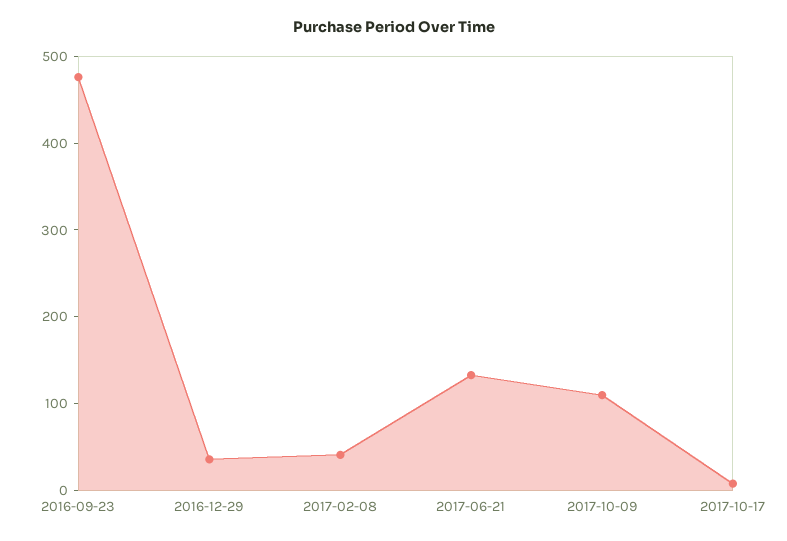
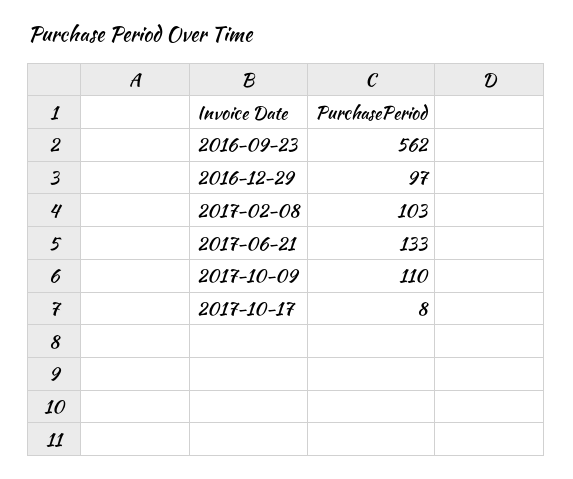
  {
-   "2016-09-23": 480,
+   "2016-09-23": 562,
-   "2016-12-29": 40,
+   "2016-12-29": 97,
-   "2017-02-08": 40,
+   "2017-02-08": 103,
    "2017-06-21": 133,
    "2017-10-09": 110,
    "2017-10-17": 8
  }

